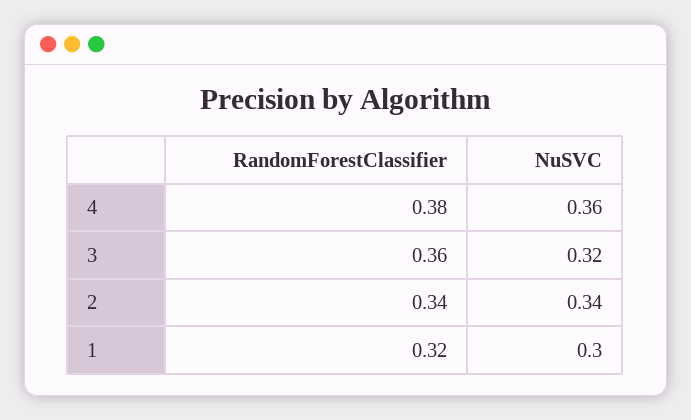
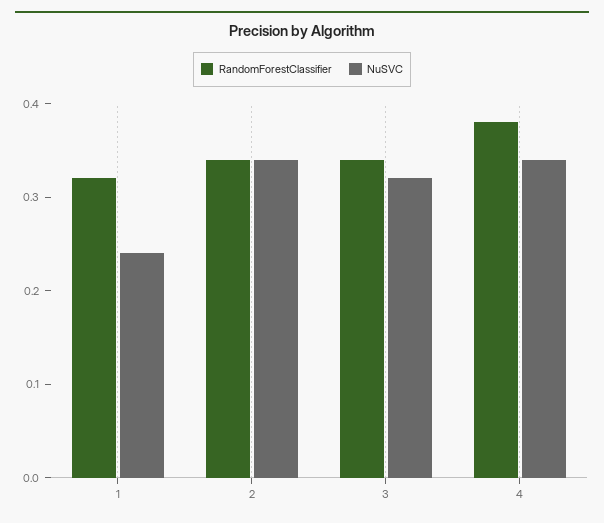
  {
    "RandomForestClassifier": {
      "4": 0.38,
-     "3": 0.36,
+     "3": 0.34,
      "2": 0.34,
      "1": 0.32
    },
    "NuSVC": {
-     "4": 0.36,
+     "4": 0.34,
      "3": 0.32,
      "2": 0.34,
-     "1": 0.3
+     "1": 0.24
    }
  }

